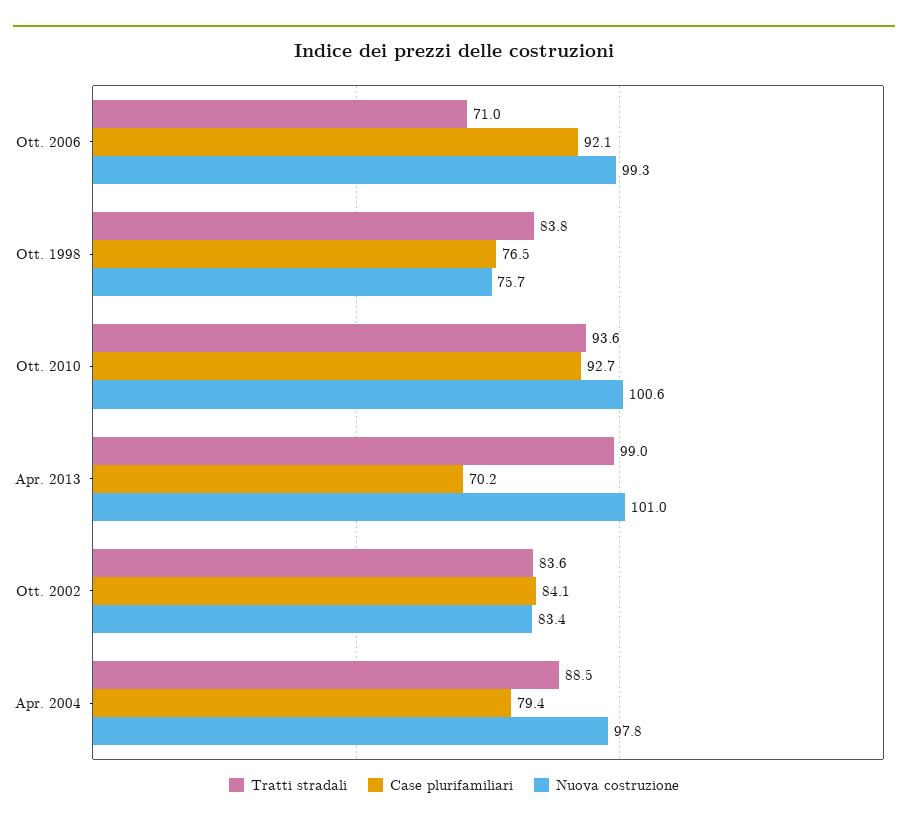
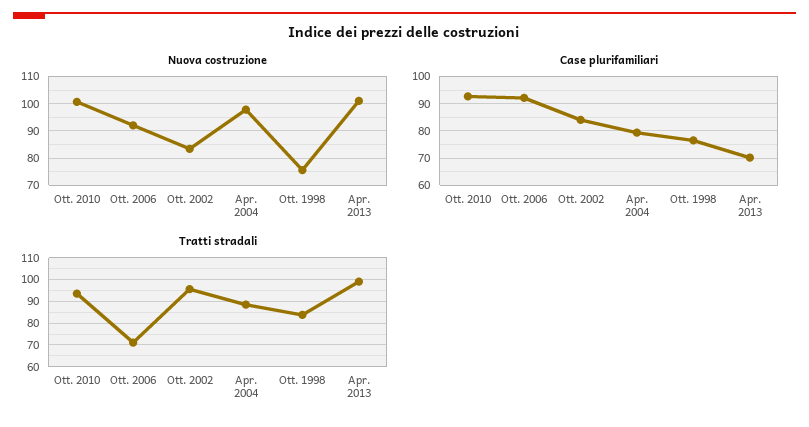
  {
    "Tratti stradali": {
      "Ott. 2006": 71,
      "Ott. 1998": 83.8,
      "Ott. 2010": 93.6,
      "Apr. 2013": 99,
-     "Ott. 2002": 83.6,
+     "Ott. 2002": 95,
      "Apr. 2004": 88.5
    },
    "Case plurifamiliari": {
      "Ott. 2006": 92.1,
      "Ott. 1998": 76.5,
      "Ott. 2010": 92.7,
      "Apr. 2013": 70.2,
      "Ott. 2002": 84.1,
      "Apr. 2004": 79.4
    },
    "Nuova costruzione": {
-     "Ott. 2006": 99.3,
+     "Ott. 2006": 92.5,
      "Ott. 1998": 75.7,
      "Ott. 2010": 100.6,
      "Apr. 2013": 101,
      "Ott. 2002": 83.4,
      "Apr. 2004": 97.8
    }
  }

